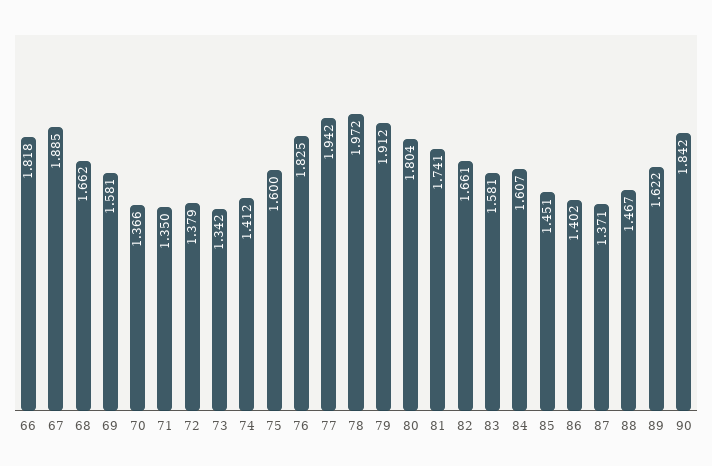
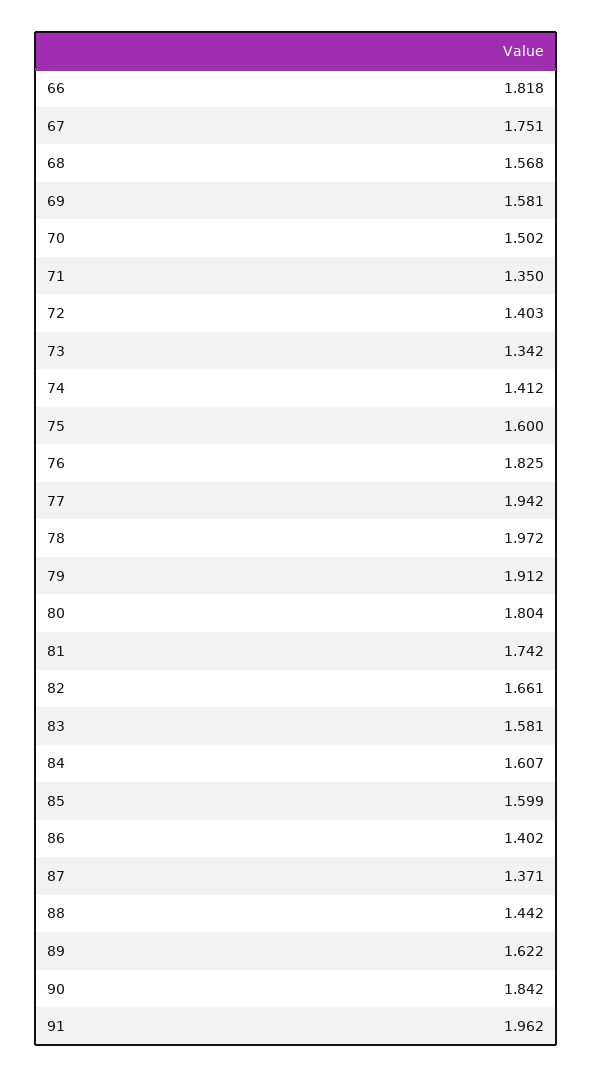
  {
    "66": 1.818,
-   "67": 1.885,
+   "67": 1.751,
-   "68": 1.662,
+   "68": 1.568,
    "69": 1.581,
-   "70": 1.366,
+   "70": 1.502,
    "71": 1.35,
-   "72": 1.379,
+   "72": 1.403,
    "73": 1.342,
    "74": 1.412,
    "75": 1.6,
    "76": 1.825,
    "77": 1.942,
    "78": 1.972,
    "79": 1.912,
    "80": 1.804,
-   "81": 1.741,
+   "81": 1.742,
    "82": 1.661,
    "83": 1.581,
    "84": 1.607,
-   "85": 1.451,
+   "85": 1.599,
    "86": 1.402,
    "87": 1.371,
-   "88": 1.467,
+   "88": 1.442,
    "89": 1.622,
-   "90": 1.842
+   "90": 1.842,
+   "91": 1.962
  }

